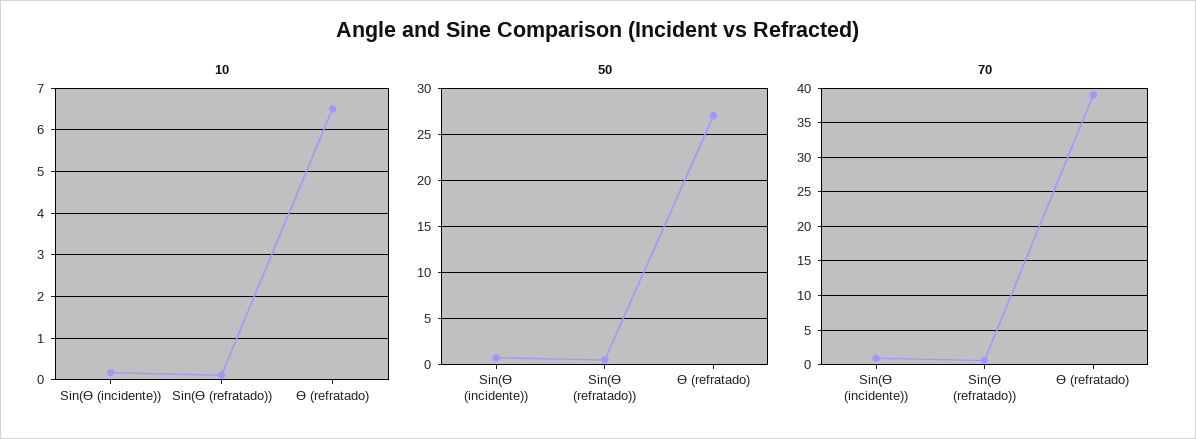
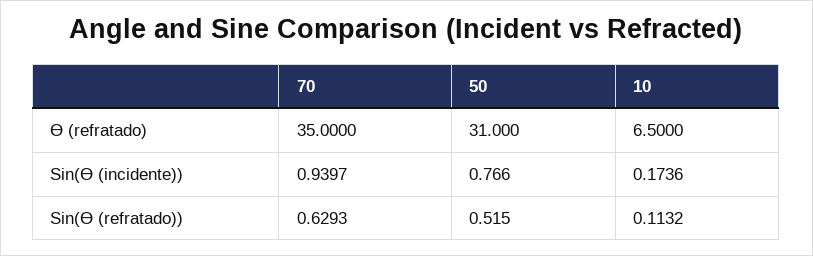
  {
    "10": {
      "Sin(ϴ (incidente))": 0.1736,
      "Sin(ϴ (refratado))": 0.1132,
      "ϴ (refratado)": 6.5
    },
    "50": {
      "Sin(ϴ (incidente))": 0.766,
      "Sin(ϴ (refratado))": 0.515,
-     "ϴ (refratado)": 27
+     "ϴ (refratado)": 31
    },
    "70": {
      "Sin(ϴ (incidente))": 0.9397,
      "Sin(ϴ (refratado))": 0.6293,
-     "ϴ (refratado)": 39
+     "ϴ (refratado)": 35
    }
  }

